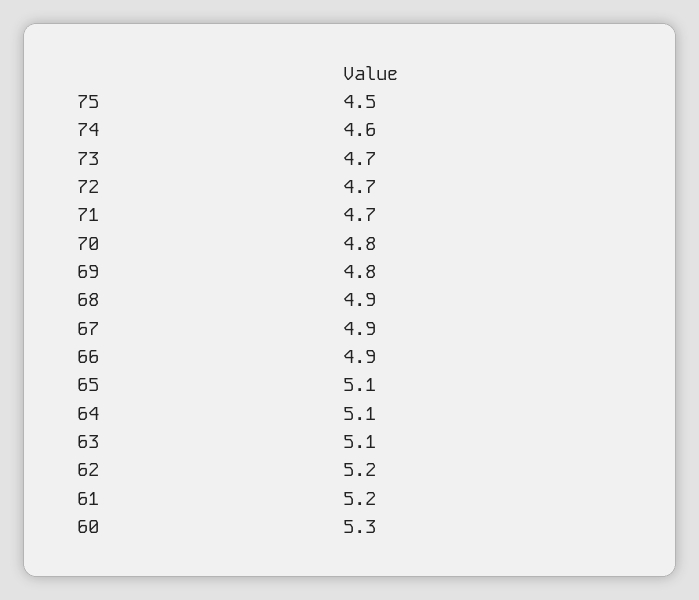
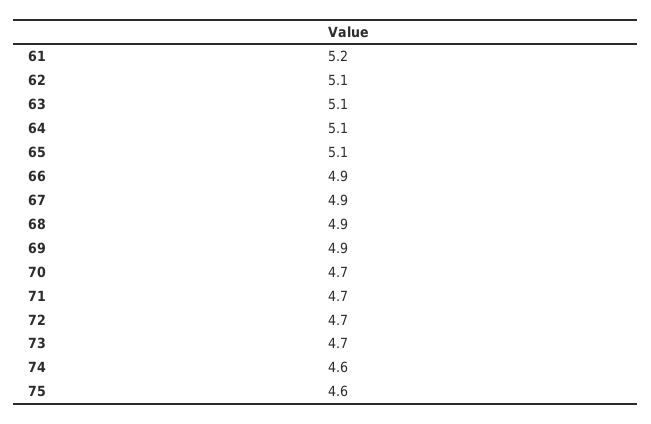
  {
-   "75": 4.5,
+   "75": 4.6,
    "74": 4.6,
    "73": 4.7,
    "72": 4.7,
    "71": 4.7,
-   "70": 4.8,
+   "70": 4.7,
-   "69": 4.8,
+   "69": 4.9,
    "68": 4.9,
    "67": 4.9,
    "66": 4.9,
    "65": 5.1,
    "64": 5.1,
    "63": 5.1,
-   "62": 5.2,
+   "62": 5.1,
-   "61": 5.2,
+   "61": 5.2
-   "60": 5.3
  }

